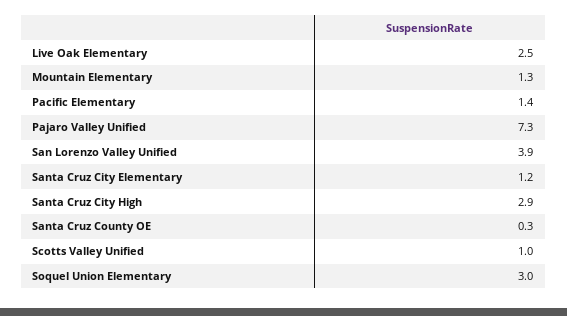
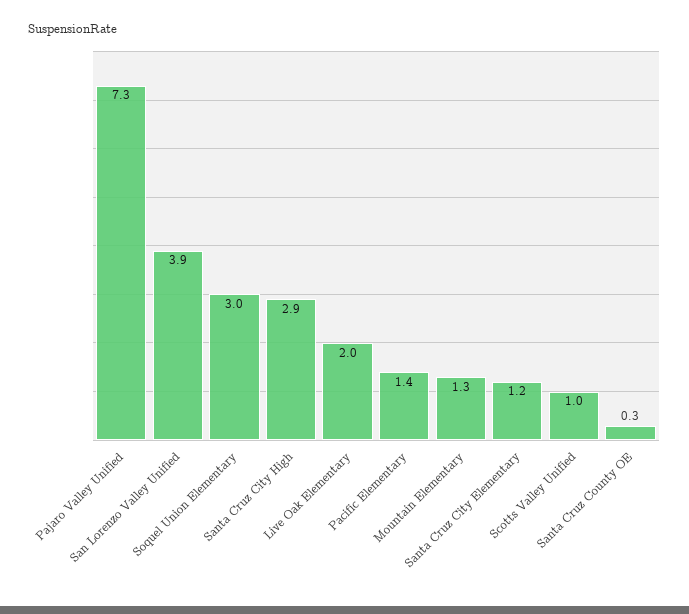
  {
-   "Live Oak Elementary": 2.5,
+   "Live Oak Elementary": 2,
    "Mountain Elementary": 1.3,
    "Pacific Elementary": 1.4,
    "Pajaro Valley Unified": 7.3,
    "San Lorenzo Valley Unified": 3.9,
    "Santa Cruz City Elementary": 1.2,
    "Santa Cruz City High": 2.9,
    "Santa Cruz County OE": 0.3,
    "Scotts Valley Unified": 1,
    "Soquel Union Elementary": 3
  }

